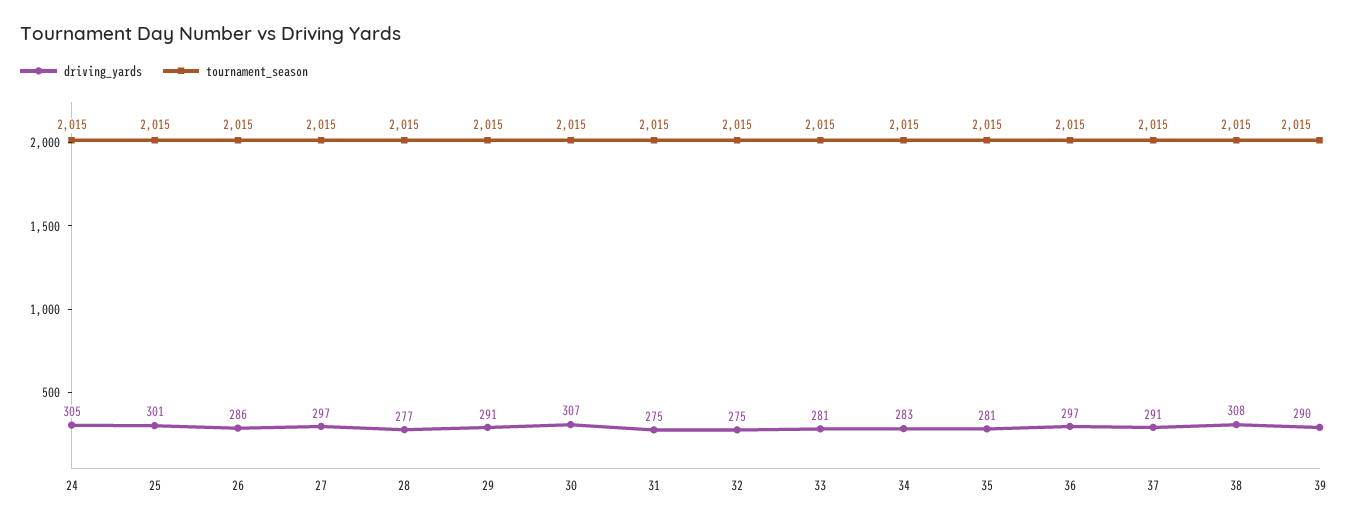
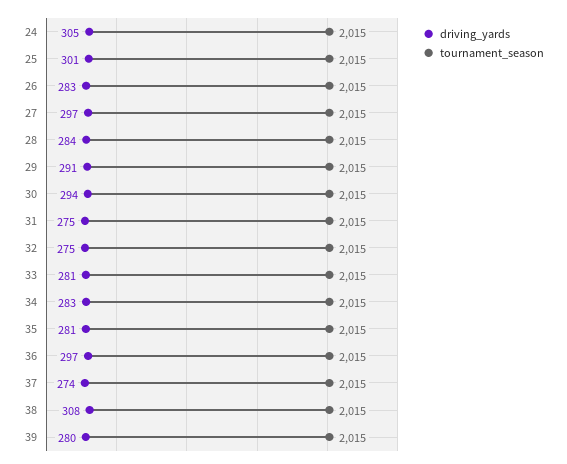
  {
    "driving_yards": {
      "24": 305,
      "25": 301,
-     "26": 286,
+     "26": 283,
      "27": 297,
-     "28": 277,
+     "28": 284,
      "29": 291,
-     "30": 307,
+     "30": 294,
      "31": 275,
      "32": 275,
      "33": 281,
      "34": 283,
      "35": 281,
      "36": 297,
-     "37": 291,
+     "37": 274,
      "38": 308,
-     "39": 290
+     "39": 280
    },
    "tournament_season": {
      "24": 2015,
      "25": 2015,
      "26": 2015,
      "27": 2015,
      "28": 2015,
      "29": 2015,
      "30": 2015,
      "31": 2015,
      "32": 2015,
      "33": 2015,
      "34": 2015,
      "35": 2015,
      "36": 2015,
      "37": 2015,
      "38": 2015,
      "39": 2015
    }
  }

